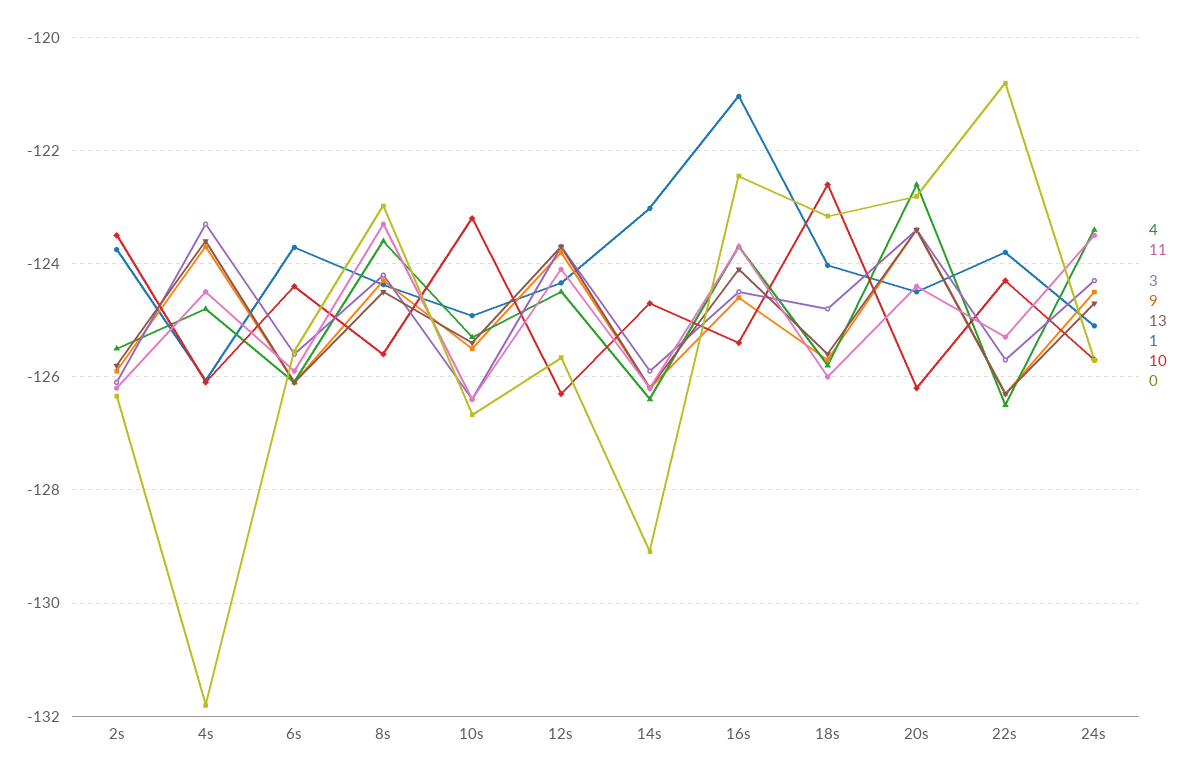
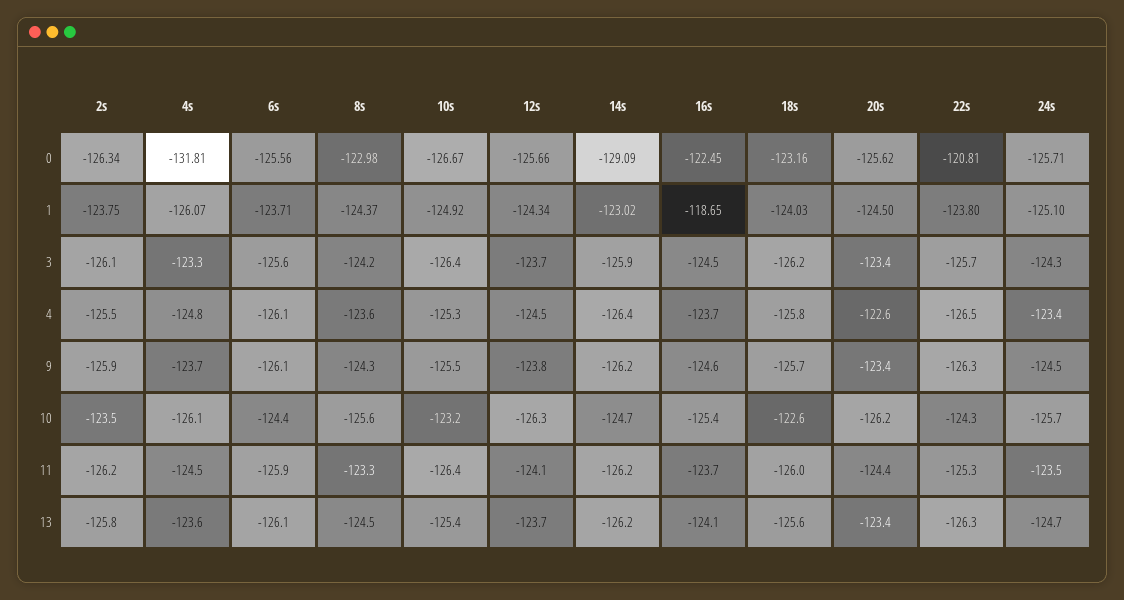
  {
    "4": {
      "2s": -125.5,
      "4s": -124.8,
      "6s": -126.1,
      "8s": -123.6,
      "10s": -125.3,
      "12s": -124.5,
      "14s": -126.4,
      "16s": -123.7,
      "18s": -125.8,
      "20s": -122.6,
      "22s": -126.5,
      "24s": -123.4
    },
    "11": {
      "2s": -126.2,
      "4s": -124.5,
      "6s": -125.9,
      "8s": -123.3,
      "10s": -126.4,
      "12s": -124.1,
      "14s": -126.2,
      "16s": -123.7,
      "18s": -126,
      "20s": -124.4,
      "22s": -125.3,
      "24s": -123.5
    },
    "3": {
      "2s": -126.1,
      "4s": -123.3,
      "6s": -125.6,
      "8s": -124.2,
      "10s": -126.4,
      "12s": -123.7,
      "14s": -125.9,
      "16s": -124.5,
-     "18s": -124.8,
+     "18s": -126.2,
      "20s": -123.4,
      "22s": -125.7,
      "24s": -124.3
    },
    "9": {
      "2s": -125.9,
      "4s": -123.7,
      "6s": -126.1,
      "8s": -124.3,
      "10s": -125.5,
      "12s": -123.8,
      "14s": -126.2,
      "16s": -124.6,
      "18s": -125.7,
      "20s": -123.4,
      "22s": -126.3,
      "24s": -124.5
    },
    "13": {
      "2s": -125.8,
      "4s": -123.6,
      "6s": -126.1,
      "8s": -124.5,
      "10s": -125.4,
      "12s": -123.7,
      "14s": -126.2,
      "16s": -124.1,
      "18s": -125.6,
      "20s": -123.4,
      "22s": -126.3,
      "24s": -124.7
    },
    "1": {
      "2s": -123.75,
      "4s": -126.07,
      "6s": -123.71,
      "8s": -124.37,
      "10s": -124.92,
      "12s": -124.34,
      "14s": -123.02,
-     "16s": -121,
+     "16s": -118.65,
      "18s": -124.03,
      "20s": -124.5,
      "22s": -123.8,
      "24s": -125.1
    },
    "10": {
      "2s": -123.5,
      "4s": -126.1,
      "6s": -124.4,
      "8s": -125.6,
      "10s": -123.2,
      "12s": -126.3,
      "14s": -124.7,
      "16s": -125.4,
      "18s": -122.6,
      "20s": -126.2,
      "22s": -124.3,
      "24s": -125.7
    },
    "0": {
      "2s": -126.34,
      "4s": -131.81,
      "6s": -125.56,
      "8s": -122.98,
      "10s": -126.67,
      "12s": -125.66,
      "14s": -129.09,
      "16s": -122.45,
      "18s": -123.16,
-     "20s": -122.8,
+     "20s": -125.62,
      "22s": -120.81,
      "24s": -125.71
    }
  }

